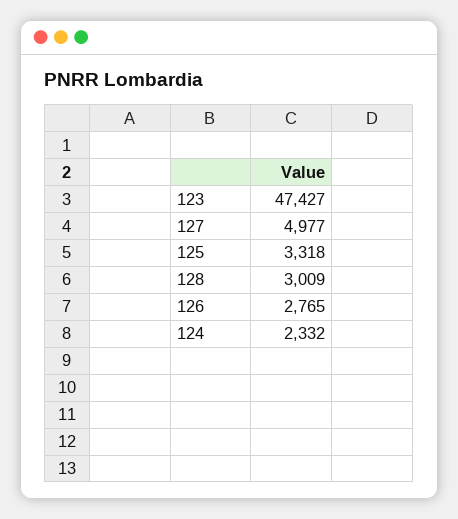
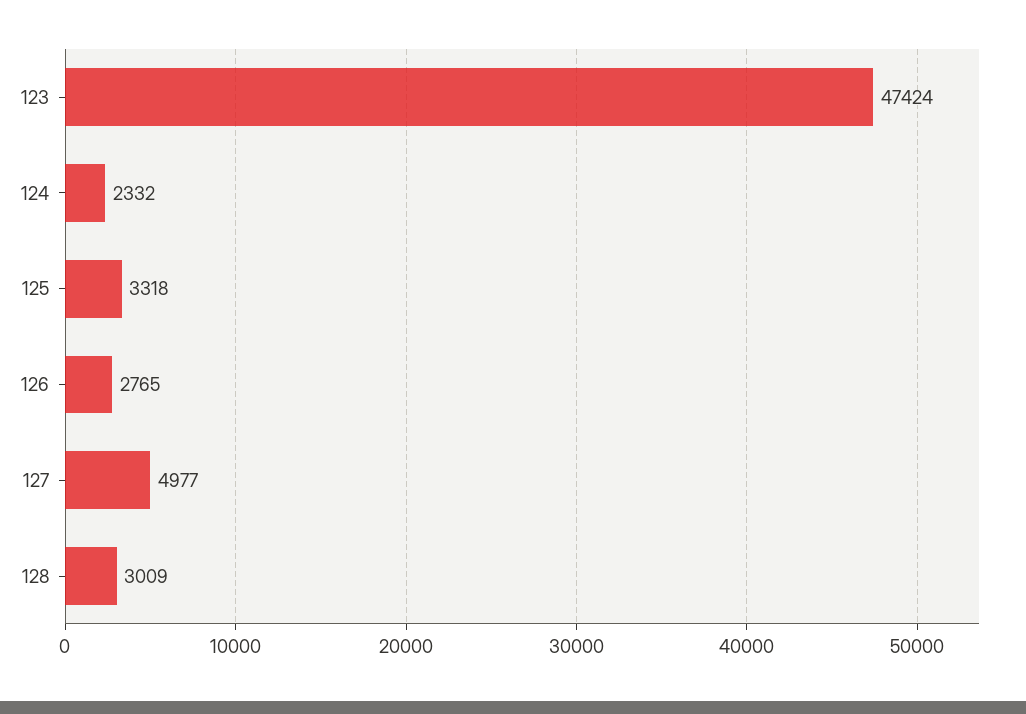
  {
-   "123": 47427,
+   "123": 47424,
    "127": 4977,
    "125": 3318,
    "128": 3009,
    "126": 2765,
    "124": 2332
  }

